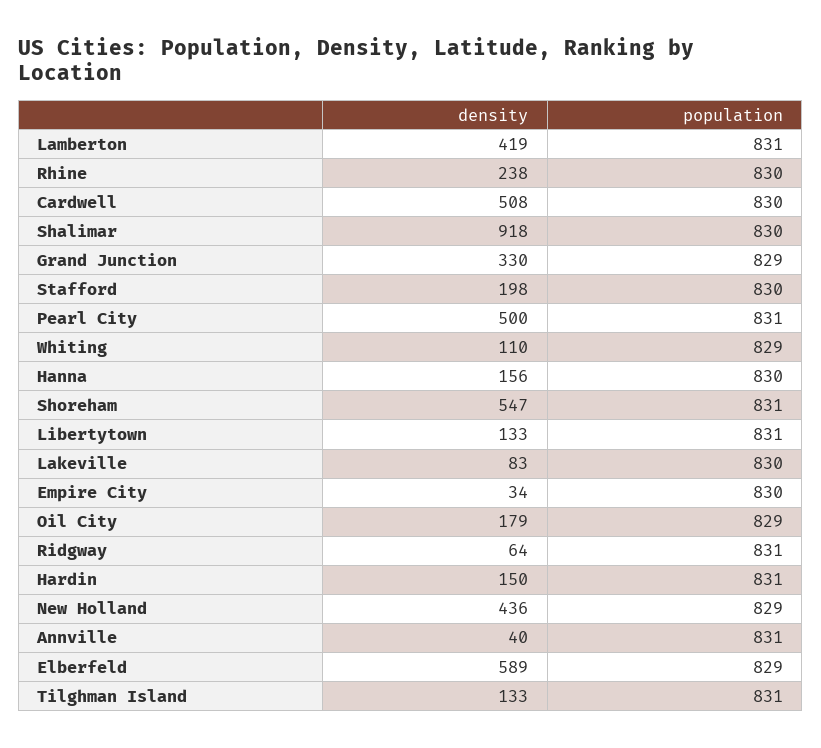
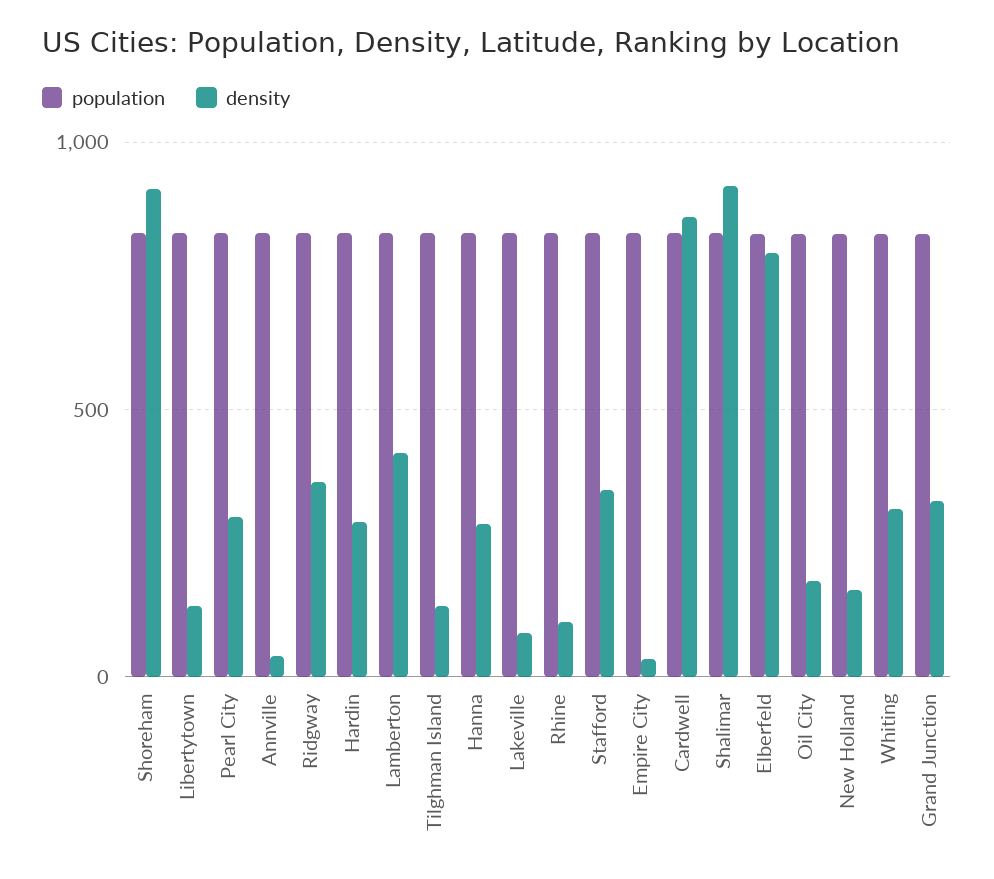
  {
    "density": {
      "Lamberton": 419,
-     "Rhine": 238,
+     "Rhine": 100,
-     "Cardwell": 508,
+     "Cardwell": 850,
      "Shalimar": 918,
      "Grand Junction": 330,
-     "Stafford": 198,
+     "Stafford": 350,
-     "Pearl City": 500,
+     "Pearl City": 300,
-     "Whiting": 110,
+     "Whiting": 300,
-     "Hanna": 156,
+     "Hanna": 300,
-     "Shoreham": 547,
+     "Shoreham": 900,
      "Libertytown": 133,
      "Lakeville": 83,
      "Empire City": 34,
      "Oil City": 179,
-     "Ridgway": 64,
+     "Ridgway": 350,
-     "Hardin": 150,
+     "Hardin": 300,
-     "New Holland": 436,
+     "New Holland": 150,
      "Annville": 40,
-     "Elberfeld": 589,
+     "Elberfeld": 800,
      "Tilghman Island": 133
    },
    "population": {
      "Lamberton": 831,
      "Rhine": 830,
      "Cardwell": 830,
      "Shalimar": 830,
      "Grand Junction": 829,
      "Stafford": 830,
      "Pearl City": 831,
      "Whiting": 829,
      "Hanna": 830,
      "Shoreham": 831,
      "Libertytown": 831,
      "Lakeville": 830,
      "Empire City": 830,
      "Oil City": 829,
      "Ridgway": 831,
      "Hardin": 831,
      "New Holland": 829,
      "Annville": 831,
      "Elberfeld": 829,
      "Tilghman Island": 831
    }
  }

